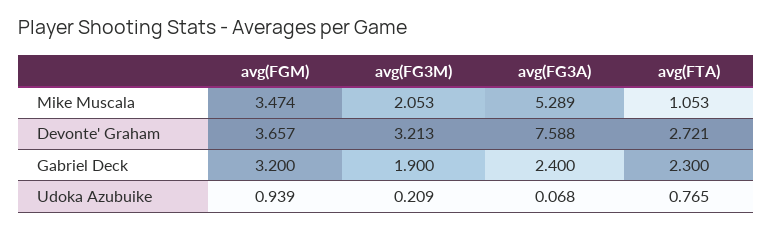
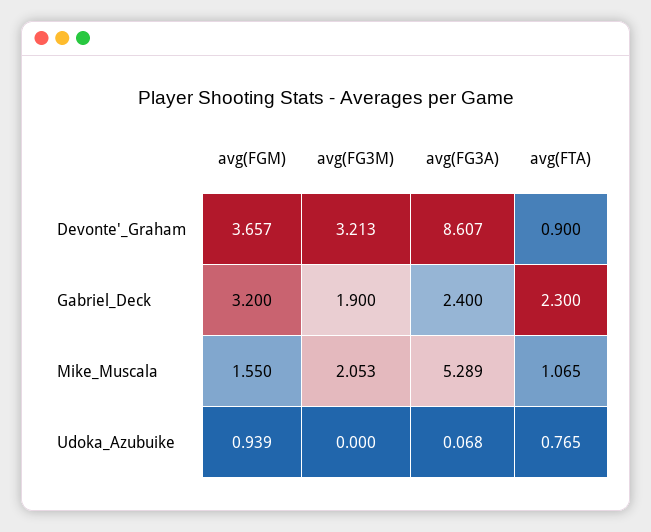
  {
    "avg(FGM)": {
-     "Mike Muscala": 3.474,
+     "Mike Muscala": 1.55,
      "Devonte' Graham": 3.657,
      "Gabriel Deck": 3.2,
      "Udoka Azubuike": 0.939
    },
    "avg(FG3M)": {
      "Mike Muscala": 2.053,
      "Devonte' Graham": 3.213,
      "Gabriel Deck": 1.9,
-     "Udoka Azubuike": 0.209
+     "Udoka Azubuike": 0
    },
    "avg(FG3A)": {
      "Mike Muscala": 5.289,
-     "Devonte' Graham": 7.588,
+     "Devonte' Graham": 8.607,
      "Gabriel Deck": 2.4,
      "Udoka Azubuike": 0.068
    },
    "avg(FTA)": {
-     "Mike Muscala": 1.053,
+     "Mike Muscala": 1.065,
-     "Devonte' Graham": 2.721,
+     "Devonte' Graham": 0.9,
      "Gabriel Deck": 2.3,
      "Udoka Azubuike": 0.765
    }
  }

